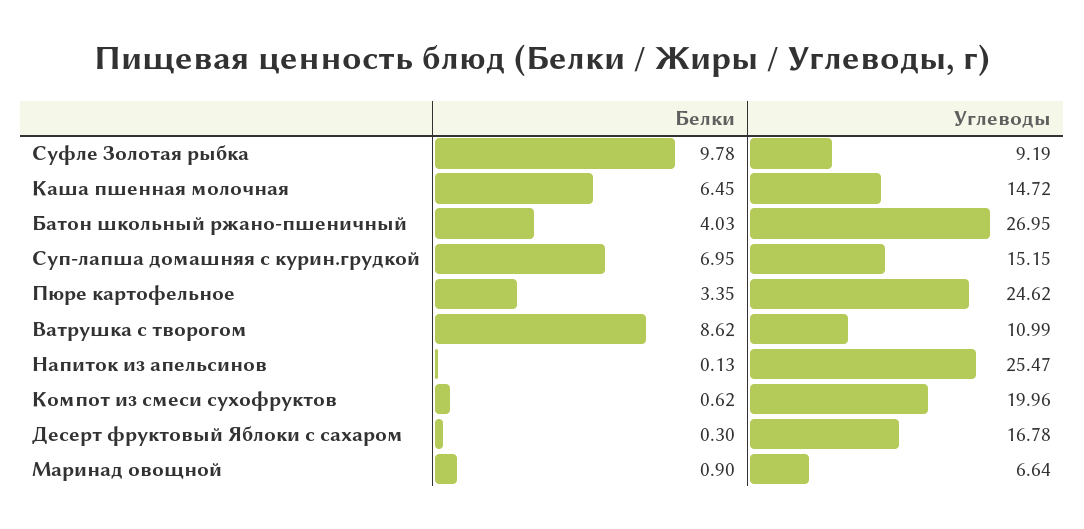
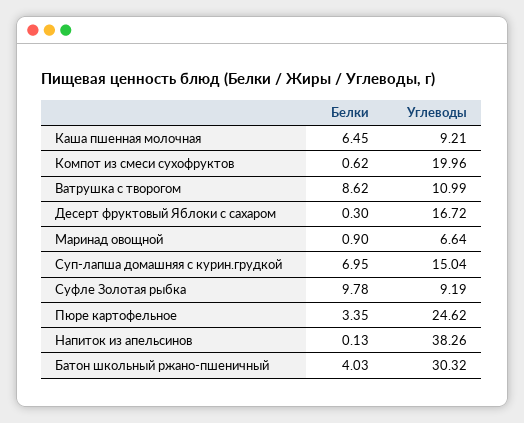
  {
    "Белки": {
      "Суфле Золотая рыбка": 9.78,
      "Каша пшенная молочная": 6.45,
      "Батон школьный ржано-пшеничный": 4.03,
      "Суп-лапша домашняя с курин.грудкой": 6.95,
      "Пюре картофельное": 3.35,
      "Ватрушка с творогом": 8.62,
      "Напиток из апельсинов": 0.13,
      "Компот из смеси сухофруктов": 0.62,
      "Десерт фруктовый Яблоки с сахаром": 0.3,
      "Маринад овощной": 0.9
    },
    "Углеводы": {
      "Суфле Золотая рыбка": 9.19,
-     "Каша пшенная молочная": 14.72,
+     "Каша пшенная молочная": 9.21,
-     "Батон школьный ржано-пшеничный": 26.95,
+     "Батон школьный ржано-пшеничный": 30.32,
-     "Суп-лапша домашняя с курин.грудкой": 15.15,
+     "Суп-лапша домашняя с курин.грудкой": 15.04,
      "Пюре картофельное": 24.62,
      "Ватрушка с творогом": 10.99,
-     "Напиток из апельсинов": 25.47,
+     "Напиток из апельсинов": 38.26,
      "Компот из смеси сухофруктов": 19.96,
-     "Десерт фруктовый Яблоки с сахаром": 16.78,
+     "Десерт фруктовый Яблоки с сахаром": 16.72,
      "Маринад овощной": 6.64
    }
  }

